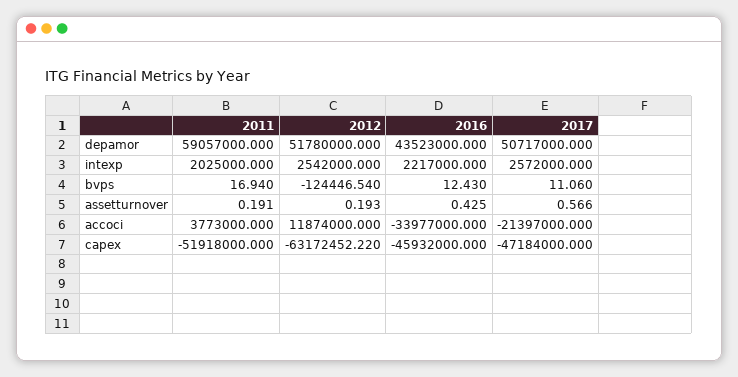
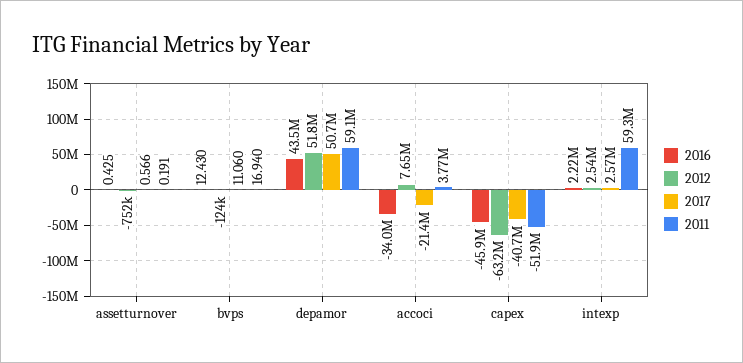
  {
    "2011": {
      "depamor": 59057000,
-     "intexp": 2025000,
+     "intexp": 59300000,
      "bvps": 16.94,
      "assetturnover": 0.191,
      "accoci": 3773000,
      "capex": -51918000
    },
    "2012": {
      "depamor": 51780000,
      "intexp": 2542000,
      "bvps": -124446.54,
-     "assetturnover": 0.193,
+     "assetturnover": -752000,
-     "accoci": 11874000,
+     "accoci": 7650000,
      "capex": -63172452.22
    },
    "2016": {
      "depamor": 43523000,
      "intexp": 2217000,
      "bvps": 12.43,
      "assetturnover": 0.425,
      "accoci": -33977000,
      "capex": -45932000
    },
    "2017": {
      "depamor": 50717000,
      "intexp": 2572000,
      "bvps": 11.06,
      "assetturnover": 0.566,
      "accoci": -21397000,
-     "capex": -47184000
+     "capex": -40700000
    }
  }

